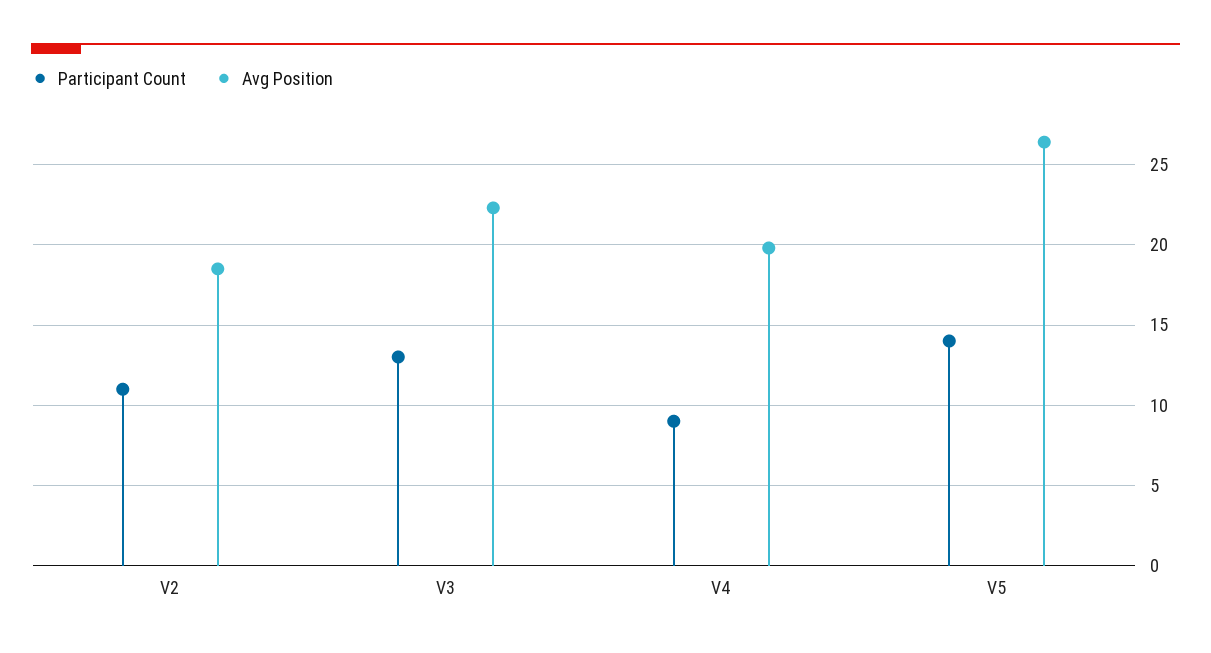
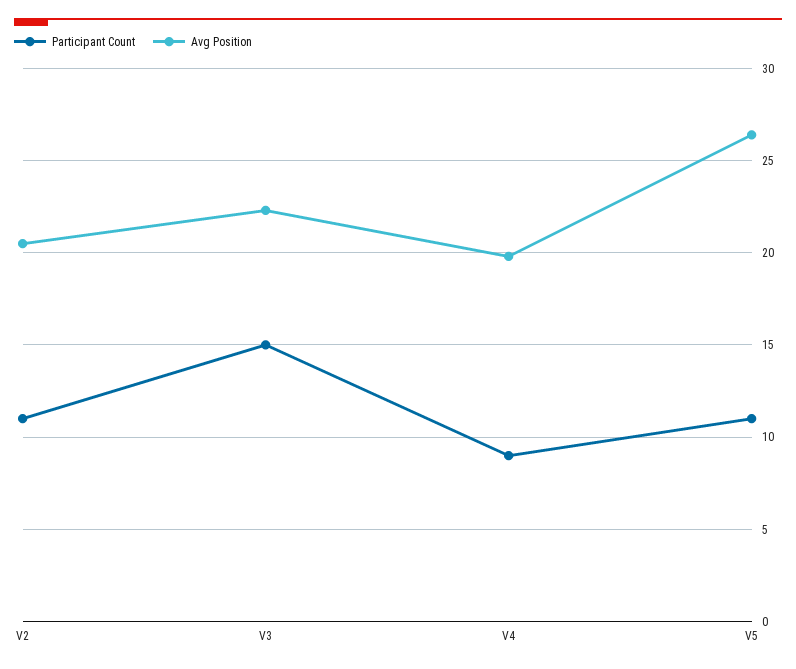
  {
    "Participant Count": {
      "V2": 11,
-     "V3": 13,
+     "V3": 15,
      "V4": 9,
-     "V5": 14
+     "V5": 11
    },
    "Avg Position": {
-     "V2": 18.5,
+     "V2": 20.5,
      "V3": 22.5,
      "V4": 20,
      "V5": 26.5
    }
  }

